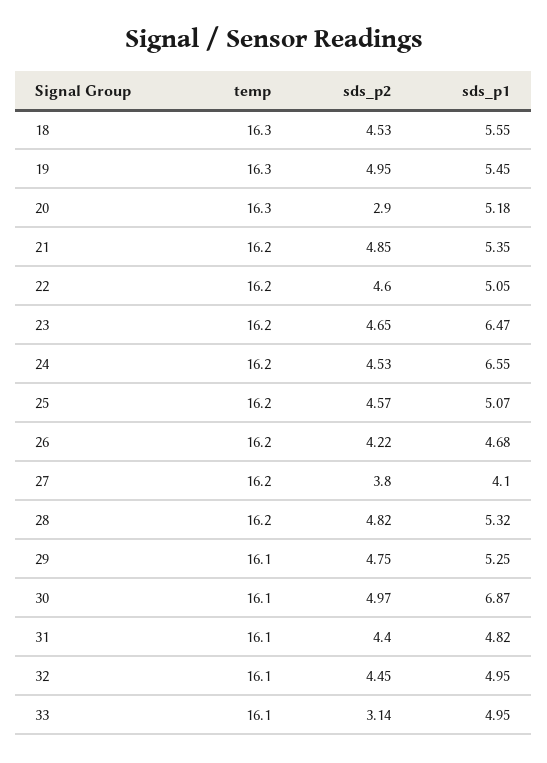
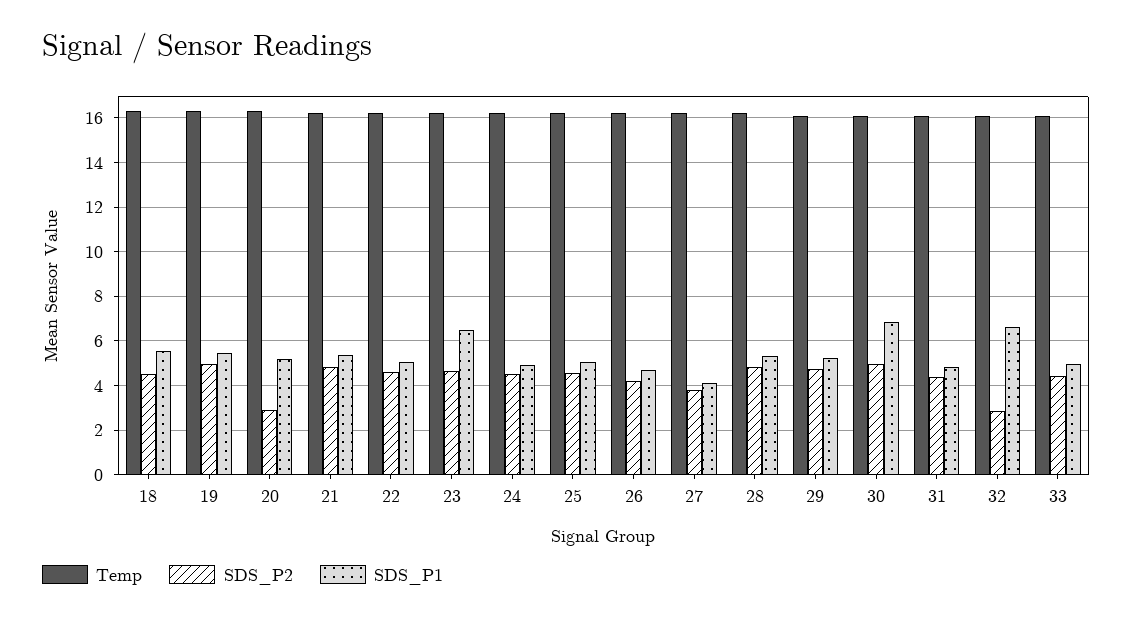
  {
    "temp": {
      "18": 16.3,
      "19": 16.3,
      "20": 16.3,
      "21": 16.2,
      "22": 16.2,
      "23": 16.2,
      "24": 16.2,
      "25": 16.2,
      "26": 16.2,
      "27": 16.2,
      "28": 16.2,
      "29": 16.1,
      "30": 16.1,
      "31": 16.1,
      "32": 16.1,
      "33": 16.1
    },
    "sds_p2": {
      "18": 4.53,
      "19": 4.95,
      "20": 2.9,
      "21": 4.85,
      "22": 4.6,
      "23": 4.65,
      "24": 4.53,
      "25": 4.57,
      "26": 4.22,
      "27": 3.8,
      "28": 4.82,
      "29": 4.75,
      "30": 4.97,
      "31": 4.4,
-     "32": 4.45,
+     "32": 3,
-     "33": 3.14
+     "33": 4.5
    },
    "sds_p1": {
      "18": 5.55,
      "19": 5.45,
      "20": 5.18,
      "21": 5.35,
      "22": 5.05,
      "23": 6.47,
-     "24": 6.55,
+     "24": 5,
      "25": 5.07,
      "26": 4.68,
      "27": 4.1,
      "28": 5.32,
      "29": 5.25,
      "30": 6.87,
      "31": 4.82,
-     "32": 4.95,
+     "32": 6.5,
      "33": 4.95
    }
  }

